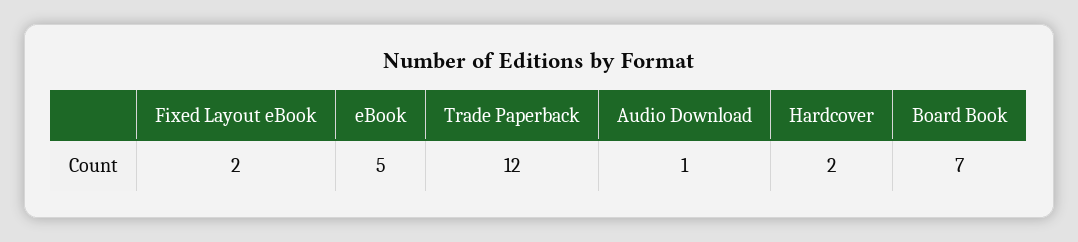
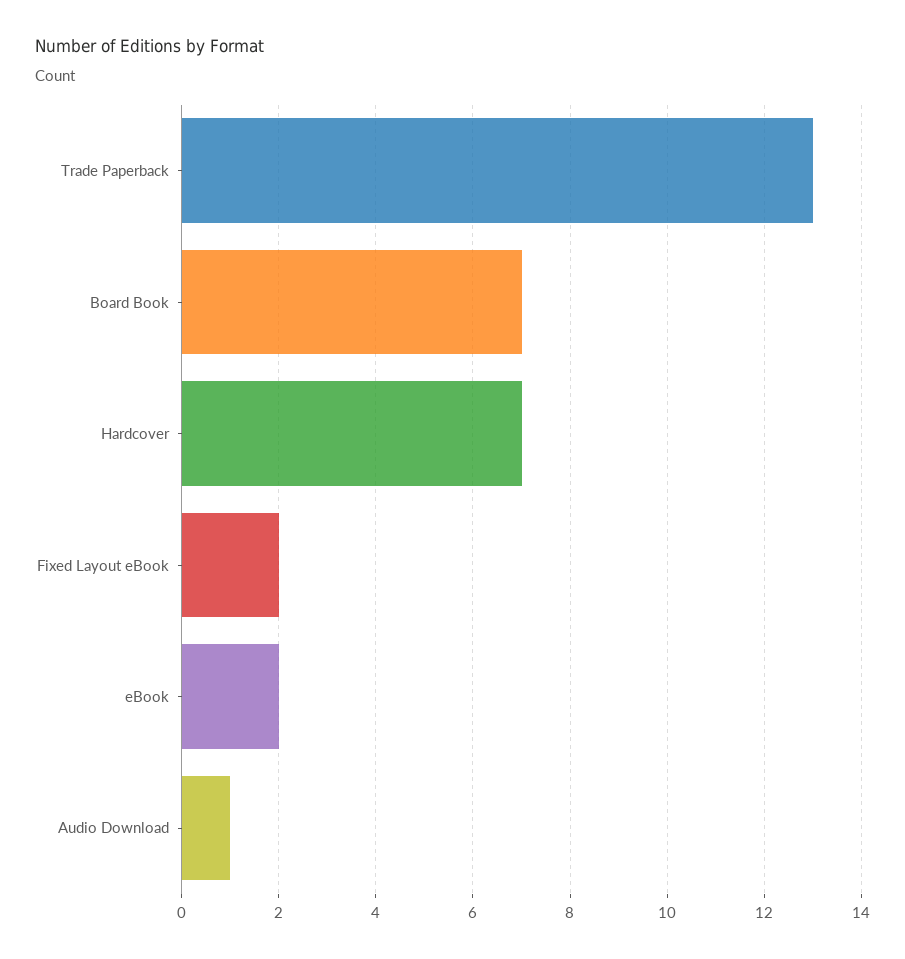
  {
    "Fixed Layout eBook": 2,
-   "eBook": 5,
+   "eBook": 2,
-   "Trade Paperback": 12,
+   "Trade Paperback": 13,
    "Audio Download": 1,
-   "Hardcover": 2,
+   "Hardcover": 7,
    "Board Book": 7
  }

